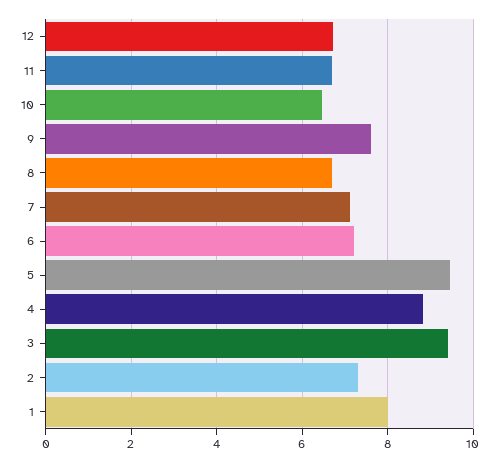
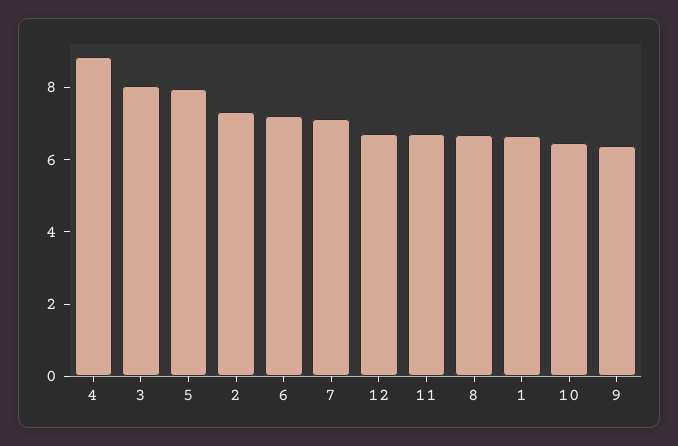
  {
    "12": 6.8,
    "11": 6.8,
    "10": 6.4,
-   "9": 7.6,
+   "9": 6.5,
    "8": 6.6,
    "7": 7.2,
    "6": 7.2,
-   "5": 9.4,
+   "5": 8,
    "4": 8.8,
-   "3": 9.4,
+   "3": 8,
    "2": 7.4,
-   "1": 8
+   "1": 6.5
  }

